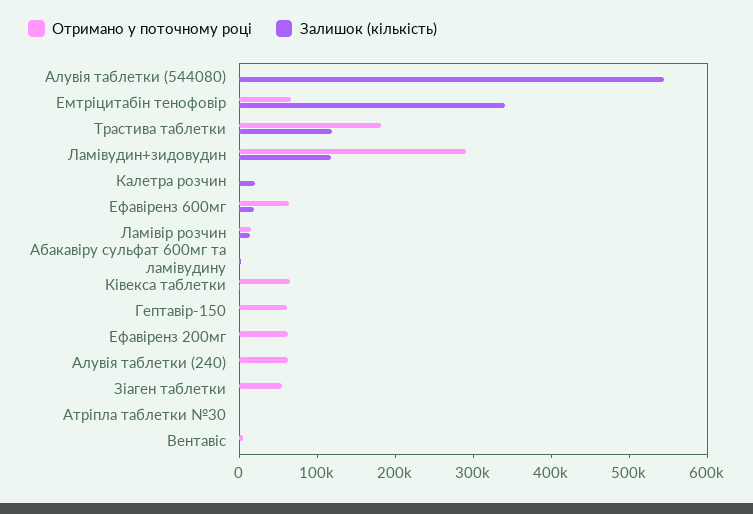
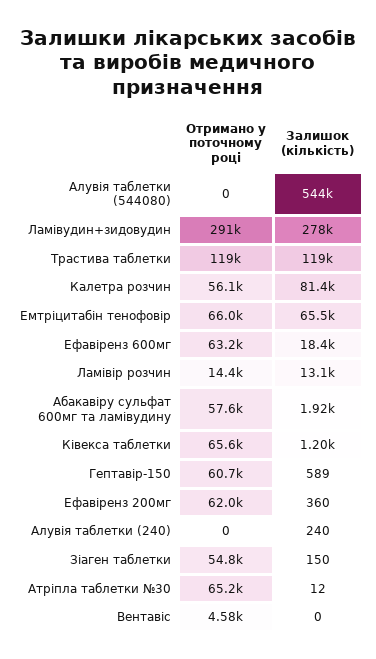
  {
    "Отримано у поточному році": {
      "Алувія таблетки (544080)": 0,
      "Емтріцитабін тенофовір": 66000,
-     "Трастива таблетки": 180000,
+     "Трастива таблетки": 119000,
      "Ламівудин+зидовудин": 291000,
-     "Калетра розчин": 0,
+     "Калетра розчин": 56100,
      "Ефавіренз 600мг": 63200,
      "Ламівір розчин": 14400,
-     "Абакавіру сульфат 600мг та ламівудину": 0,
+     "Абакавіру сульфат 600мг та ламівудину": 57600,
      "Ківекса таблетки": 65600,
      "Гептавір-150": 60700,
      "Ефавіренз 200мг": 62000,
-     "Алувія таблетки (240)": 60000,
+     "Алувія таблетки (240)": 0,
      "Зіаген таблетки": 54800,
-     "Атріпла таблетки №30": 0,
+     "Атріпла таблетки №30": 65200,
      "Вентавіс": 4580
    },
    "Залишок (кількість)": {
      "Алувія таблетки (544080)": 544000,
-     "Емтріцитабін тенофовір": 340000,
+     "Емтріцитабін тенофовір": 65500,
      "Трастива таблетки": 119000,
-     "Ламівудин+зидовудин": 120000,
+     "Ламівудин+зидовудин": 278000,
-     "Калетра розчин": 20000,
+     "Калетра розчин": 81400,
      "Ефавіренз 600мг": 18400,
      "Ламівір розчин": 13100,
      "Абакавіру сульфат 600мг та ламівудину": 1920,
      "Ківекса таблетки": 1200,
      "Гептавір-150": 589,
      "Ефавіренз 200мг": 360,
      "Алувія таблетки (240)": 240,
      "Зіаген таблетки": 150,
      "Атріпла таблетки №30": 12,
      "Вентавіс": 0
    }
  }

